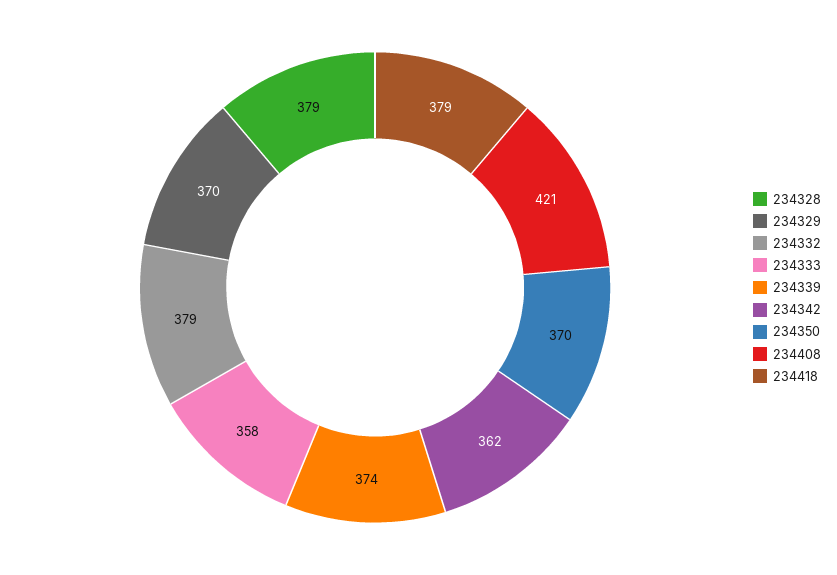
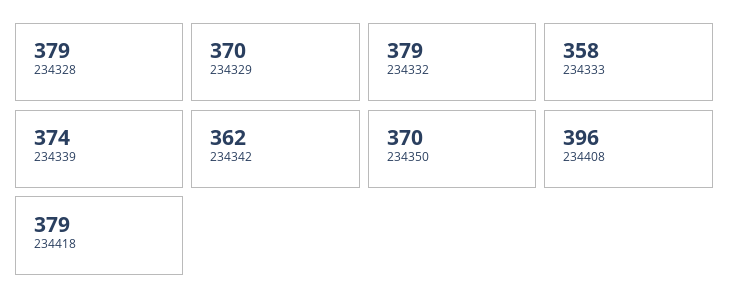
  {
    "234328": 379,
    "234329": 370,
    "234332": 379,
    "234333": 358,
    "234339": 374,
    "234342": 362,
    "234350": 370,
-   "234408": 421,
+   "234408": 396,
    "234418": 379
  }

